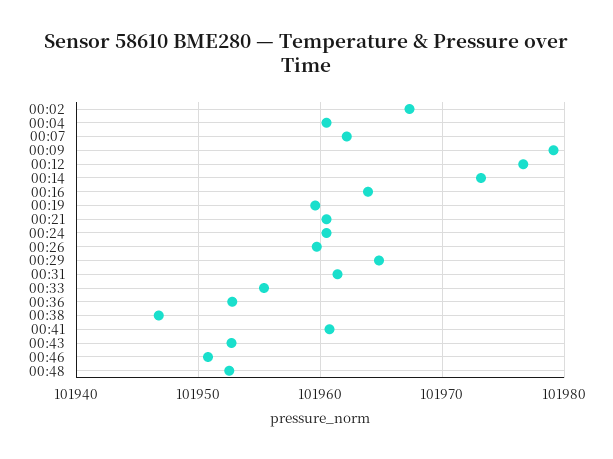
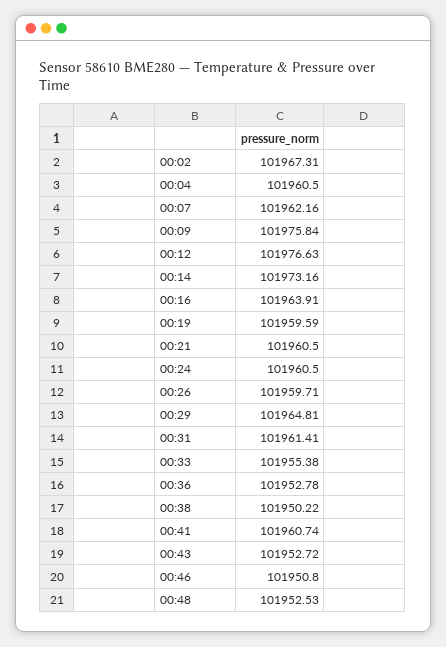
  {
    "00:02": 101967.31,
    "00:04": 101960.5,
    "00:07": 101962.16,
-   "00:09": 101979,
+   "00:09": 101975.84,
    "00:12": 101976.63,
    "00:14": 101973.16,
    "00:16": 101963.91,
    "00:19": 101959.59,
    "00:21": 101960.5,
    "00:24": 101960.5,
    "00:26": 101959.71,
    "00:29": 101964.81,
    "00:31": 101961.41,
    "00:33": 101955.38,
    "00:36": 101952.78,
-   "00:38": 101947,
+   "00:38": 101950.22,
    "00:41": 101960.74,
    "00:43": 101952.72,
    "00:46": 101950.8,
    "00:48": 101952.53
  }

